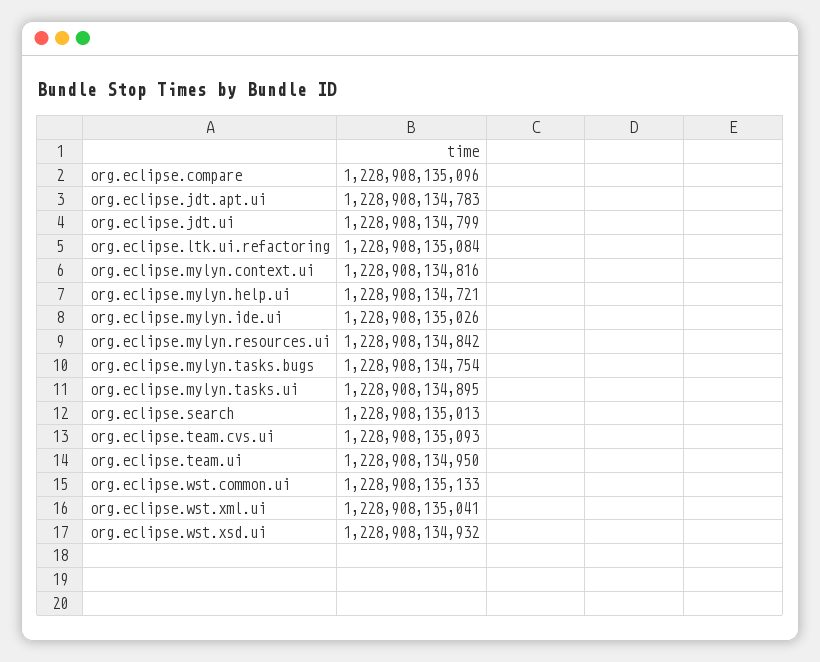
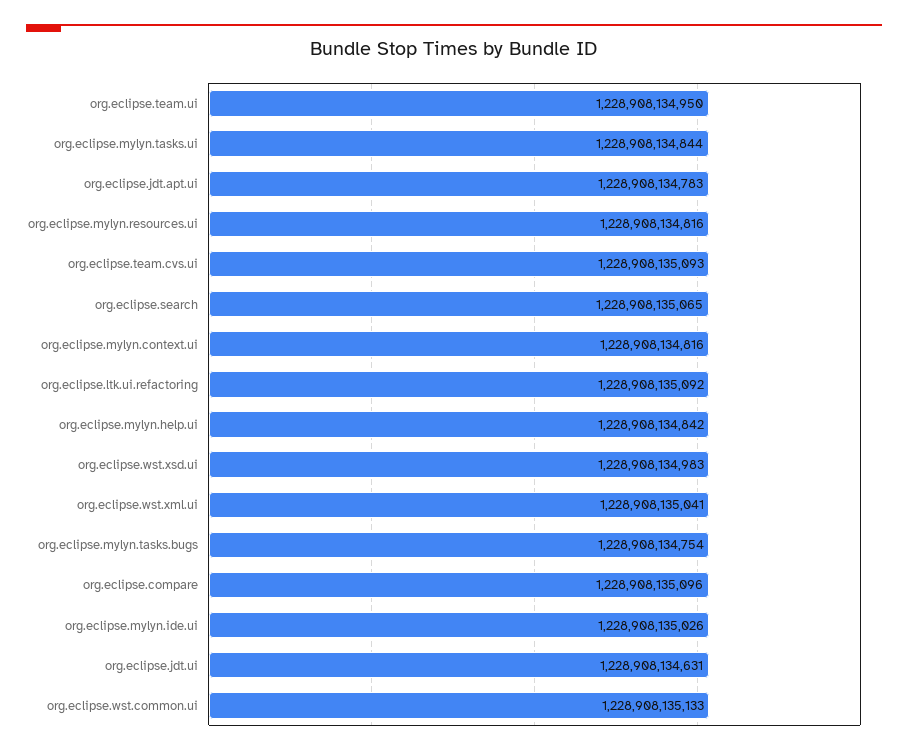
  {
    "org.eclipse.compare": 1228908135096,
    "org.eclipse.jdt.apt.ui": 1228908134783,
-   "org.eclipse.jdt.ui": 1228908134799,
+   "org.eclipse.jdt.ui": 1228908134631,
-   "org.eclipse.ltk.ui.refactoring": 1228908135084,
+   "org.eclipse.ltk.ui.refactoring": 1228908135092,
    "org.eclipse.mylyn.context.ui": 1228908134816,
-   "org.eclipse.mylyn.help.ui": 1228908134721,
+   "org.eclipse.mylyn.help.ui": 1228908134842,
    "org.eclipse.mylyn.ide.ui": 1228908135026,
-   "org.eclipse.mylyn.resources.ui": 1228908134842,
+   "org.eclipse.mylyn.resources.ui": 1228908134816,
    "org.eclipse.mylyn.tasks.bugs": 1228908134754,
-   "org.eclipse.mylyn.tasks.ui": 1228908134895,
+   "org.eclipse.mylyn.tasks.ui": 1228908134844,
-   "org.eclipse.search": 1228908135013,
+   "org.eclipse.search": 1228908135065,
    "org.eclipse.team.cvs.ui": 1228908135093,
    "org.eclipse.team.ui": 1228908134950,
    "org.eclipse.wst.common.ui": 1228908135133,
    "org.eclipse.wst.xml.ui": 1228908135041,
-   "org.eclipse.wst.xsd.ui": 1228908134932
+   "org.eclipse.wst.xsd.ui": 1228908134983
  }

